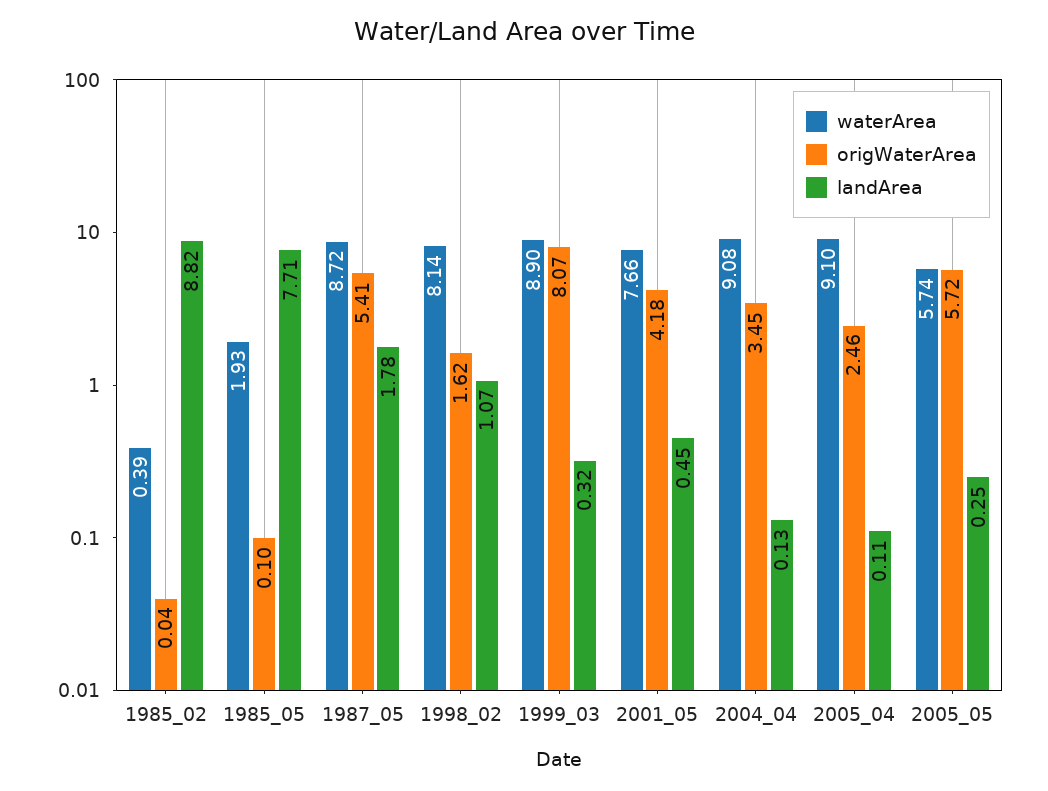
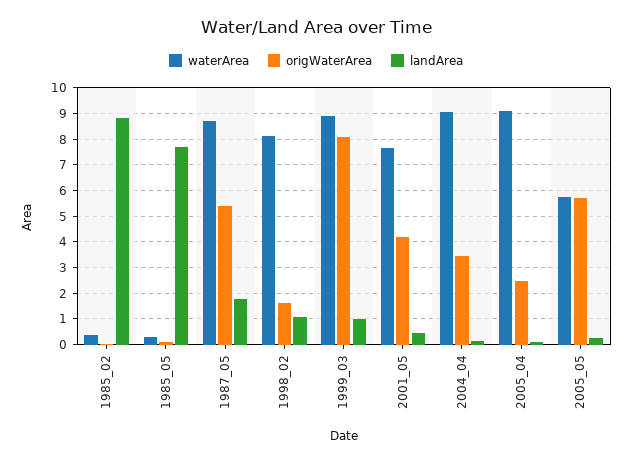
  {
    "waterArea": {
      "1985_02": 0.39,
-     "1985_05": 1.93,
+     "1985_05": 0.25,
      "1987_05": 8.72,
      "1998_02": 8.14,
      "1999_03": 8.9,
      "2001_05": 7.66,
      "2004_04": 9.08,
      "2005_04": 9.1,
      "2005_05": 5.74
    },
    "origWaterArea": {
      "1985_02": 0.04,
      "1985_05": 0.1,
      "1987_05": 5.41,
      "1998_02": 1.62,
      "1999_03": 8.07,
      "2001_05": 4.18,
      "2004_04": 3.45,
      "2005_04": 2.46,
      "2005_05": 5.72
    },
    "landArea": {
      "1985_02": 8.82,
      "1985_05": 7.71,
      "1987_05": 1.78,
      "1998_02": 1.07,
-     "1999_03": 0.32,
+     "1999_03": 1,
      "2001_05": 0.45,
      "2004_04": 0.13,
      "2005_04": 0.11,
      "2005_05": 0.25
    }
  }

